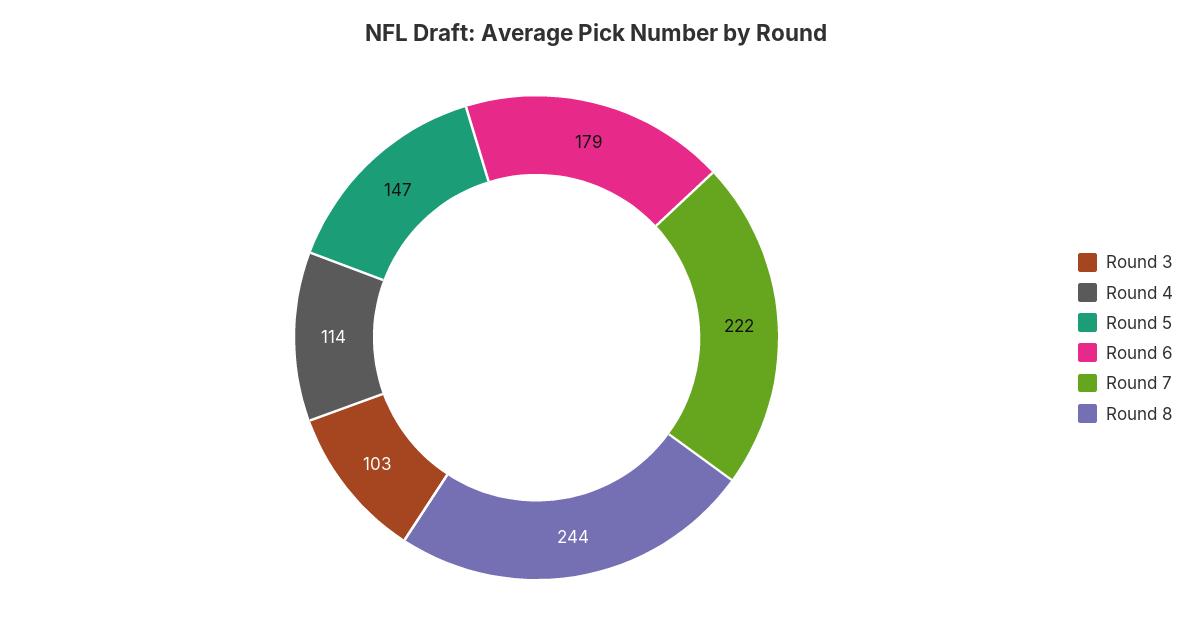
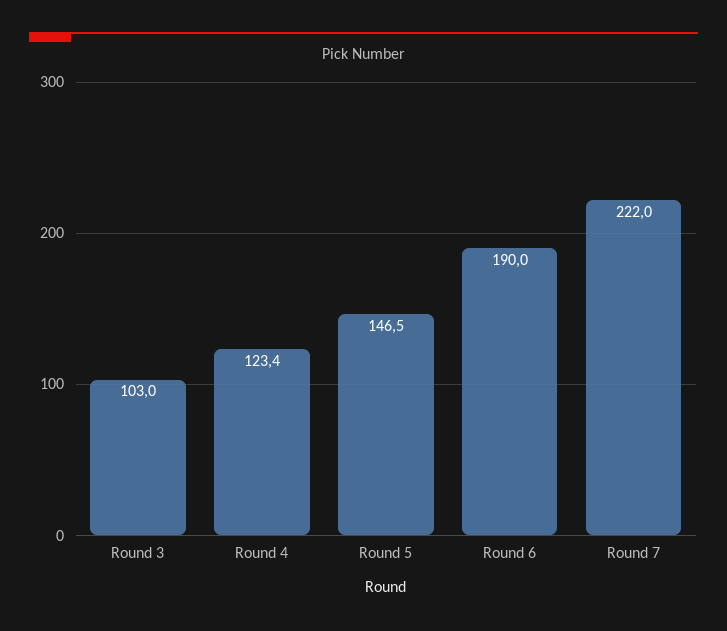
  {
    "Round 3": 103,
-   "Round 4": 114,
+   "Round 4": 123.4,
    "Round 5": 146.5,
-   "Round 6": 179,
+   "Round 6": 190,
-   "Round 7": 222,
+   "Round 7": 222
-   "Round 8": 244
  }

